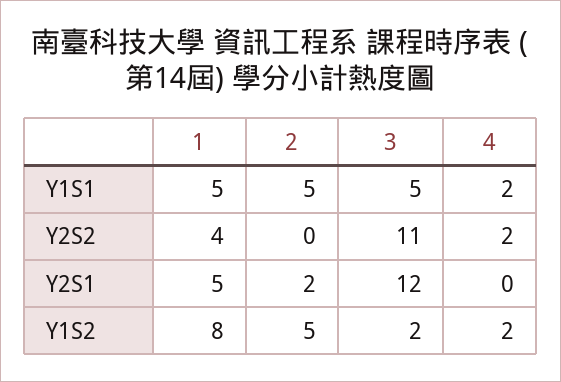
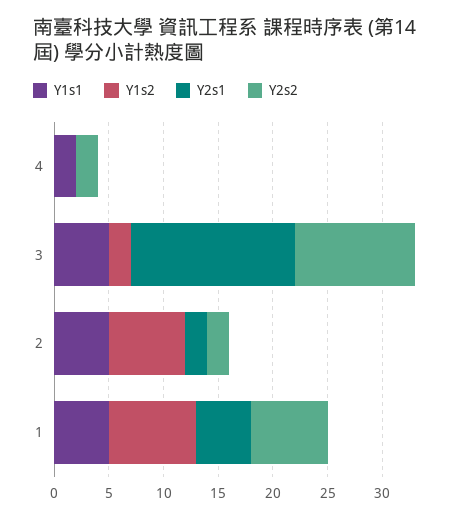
  {
    "Y1S1": {
      "1": 5,
      "2": 5,
      "3": 5,
      "4": 2
    },
    "Y2S2": {
-     "1": 4,
+     "1": 7,
-     "2": 0,
+     "2": 2,
      "3": 11,
      "4": 2
    },
    "Y2S1": {
      "1": 5,
      "2": 2,
-     "3": 12,
+     "3": 15,
      "4": 0
    },
    "Y1S2": {
      "1": 8,
-     "2": 5,
+     "2": 7,
      "3": 2,
-     "4": 2
+     "4": 0
    }
  }

